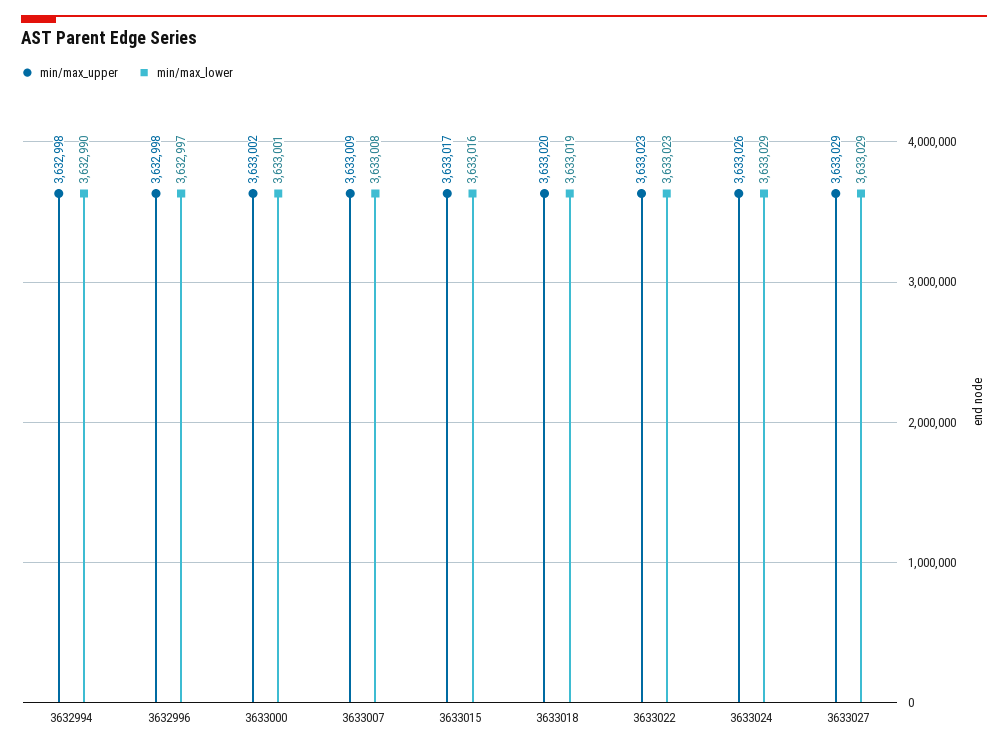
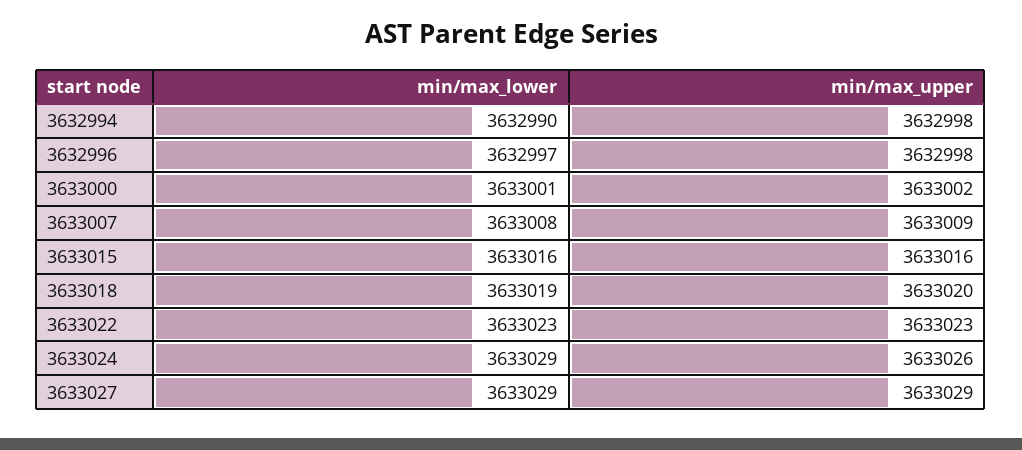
  {
    "min/max_upper": {
      "3632994": 3632998,
      "3632996": 3632998,
      "3633000": 3633002,
      "3633007": 3633009,
-     "3633015": 3633017,
+     "3633015": 3633016,
      "3633018": 3633020,
      "3633022": 3633023,
      "3633024": 3633026,
      "3633027": 3633029
    },
    "min/max_lower": {
      "3632994": 3632990,
      "3632996": 3632997,
      "3633000": 3633001,
      "3633007": 3633008,
      "3633015": 3633016,
      "3633018": 3633019,
      "3633022": 3633023,
      "3633024": 3633029,
      "3633027": 3633029
    }
  }

